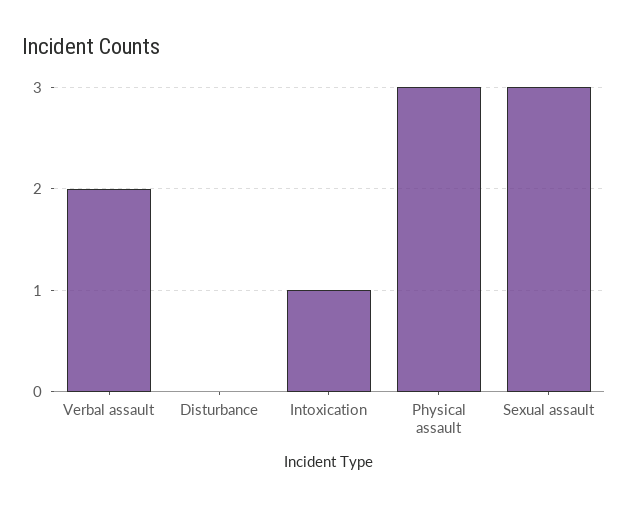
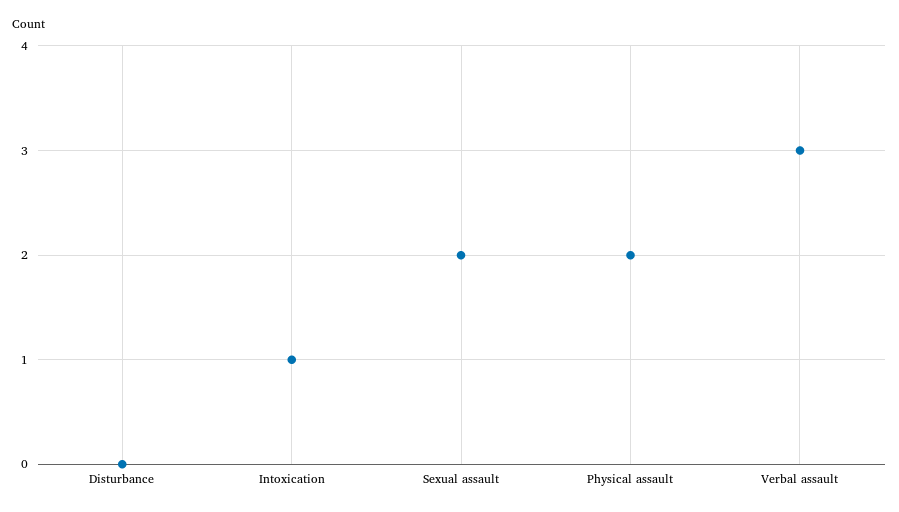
  {
-   "Verbal assault": 2,
+   "Verbal assault": 3,
    "Disturbance": 0,
    "Intoxication": 1,
-   "Physical assault": 3,
+   "Physical assault": 2,
-   "Sexual assault": 3
+   "Sexual assault": 2
  }

